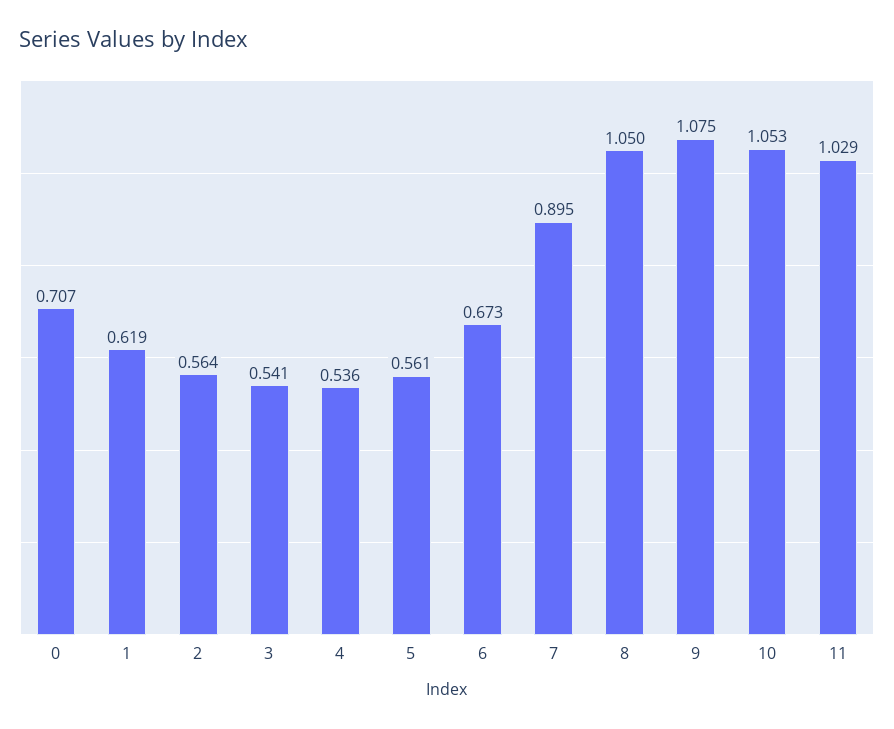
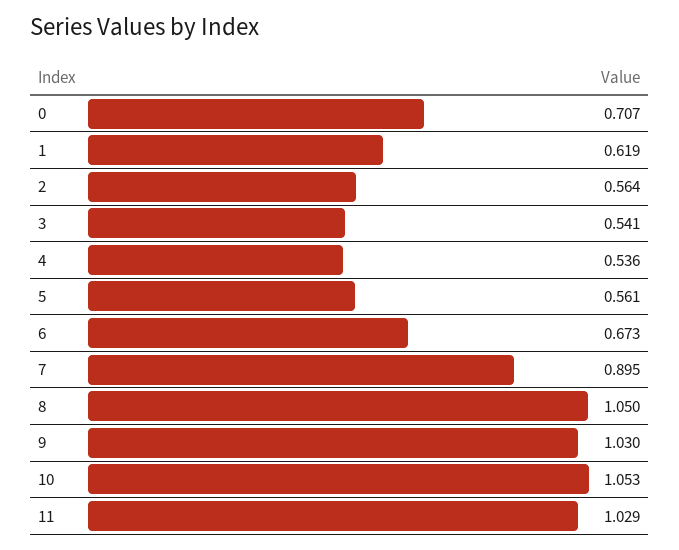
  {
    "0": 0.707,
    "1": 0.619,
    "2": 0.564,
    "3": 0.541,
    "4": 0.536,
    "5": 0.561,
    "6": 0.673,
    "7": 0.895,
    "8": 1.05,
-   "9": 1.075,
+   "9": 1.03,
    "10": 1.053,
    "11": 1.029
  }

